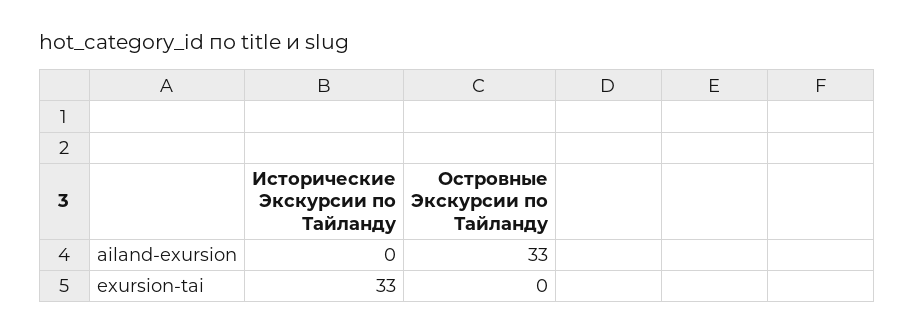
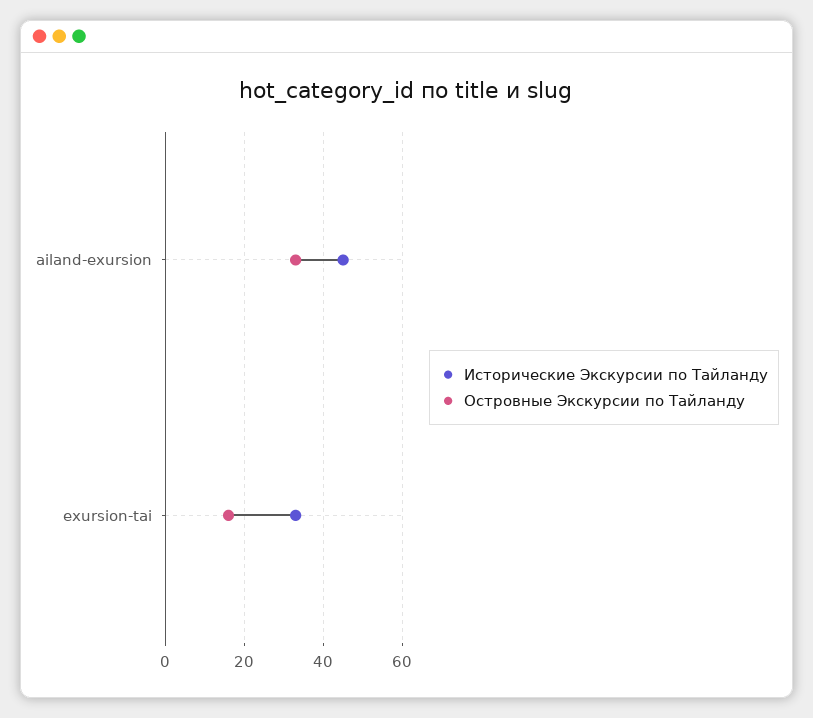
  {
    "Исторические Экскурсии по Тайланду": {
-     "ailand-exursion": 0,
+     "ailand-exursion": 45,
      "exursion-tai": 33
    },
    "Островные Экскурсии по Тайланду": {
      "ailand-exursion": 33,
-     "exursion-tai": 0
+     "exursion-tai": 15
    }
  }

